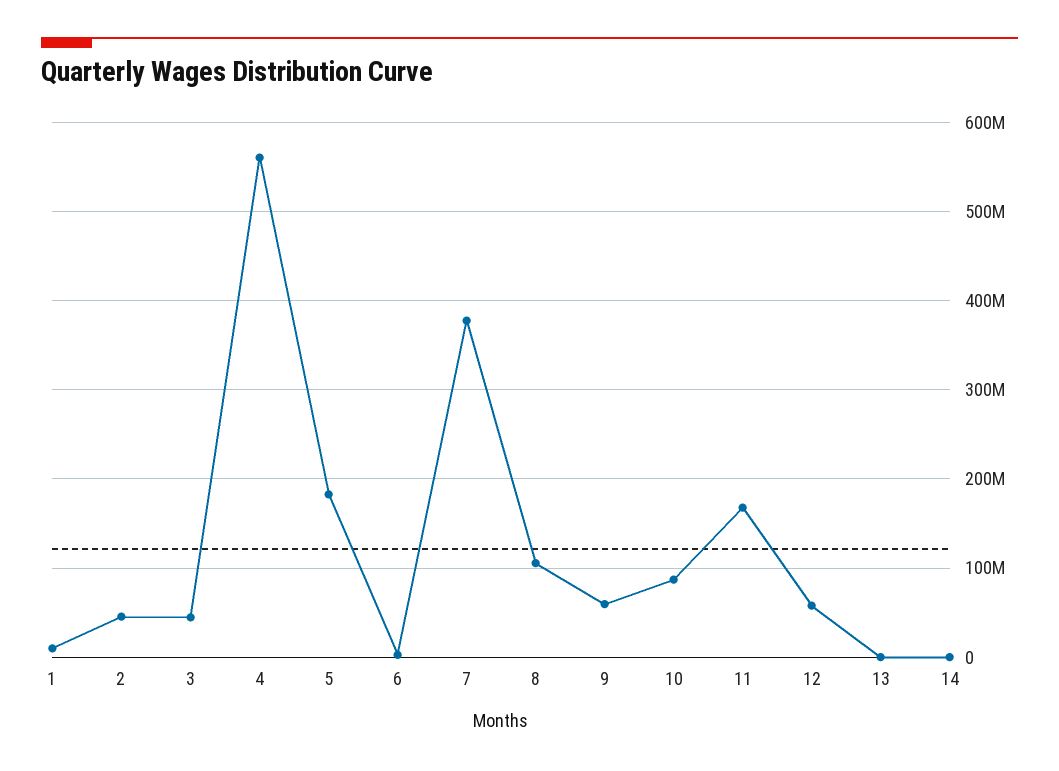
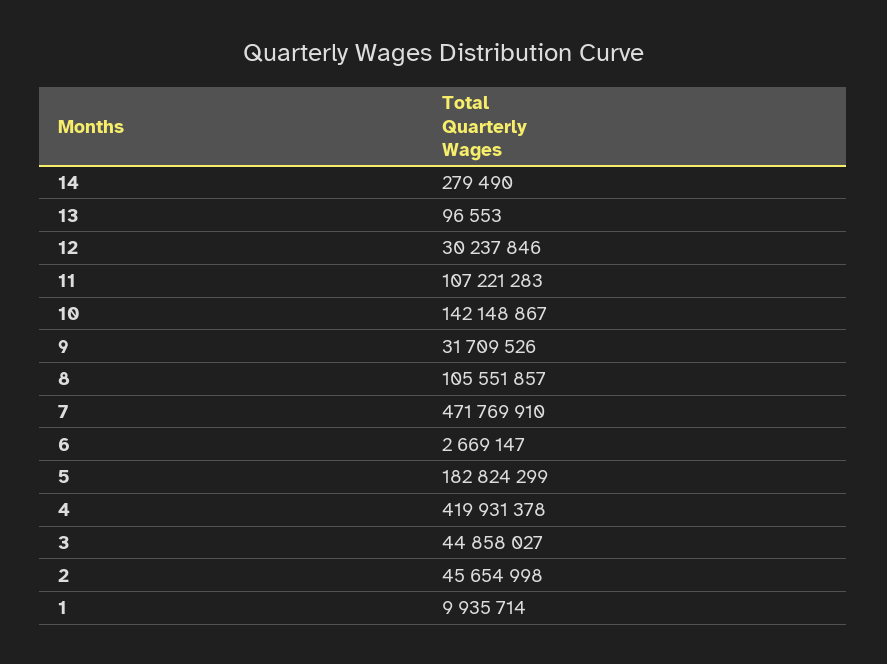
  {
    "1": 9935714,
    "2": 45654998,
    "3": 44858027,
-   "4": 560000000,
+   "4": 419931378,
    "5": 182824299,
    "6": 2669147,
-   "7": 380000000,
+   "7": 471769910,
    "8": 105551857,
-   "9": 60000000,
+   "9": 31709526,
-   "10": 90000000,
+   "10": 142148867,
-   "11": 170000000,
+   "11": 107221283,
-   "12": 60000000,
+   "12": 30237846,
    "13": 96553,
    "14": 279490
  }

